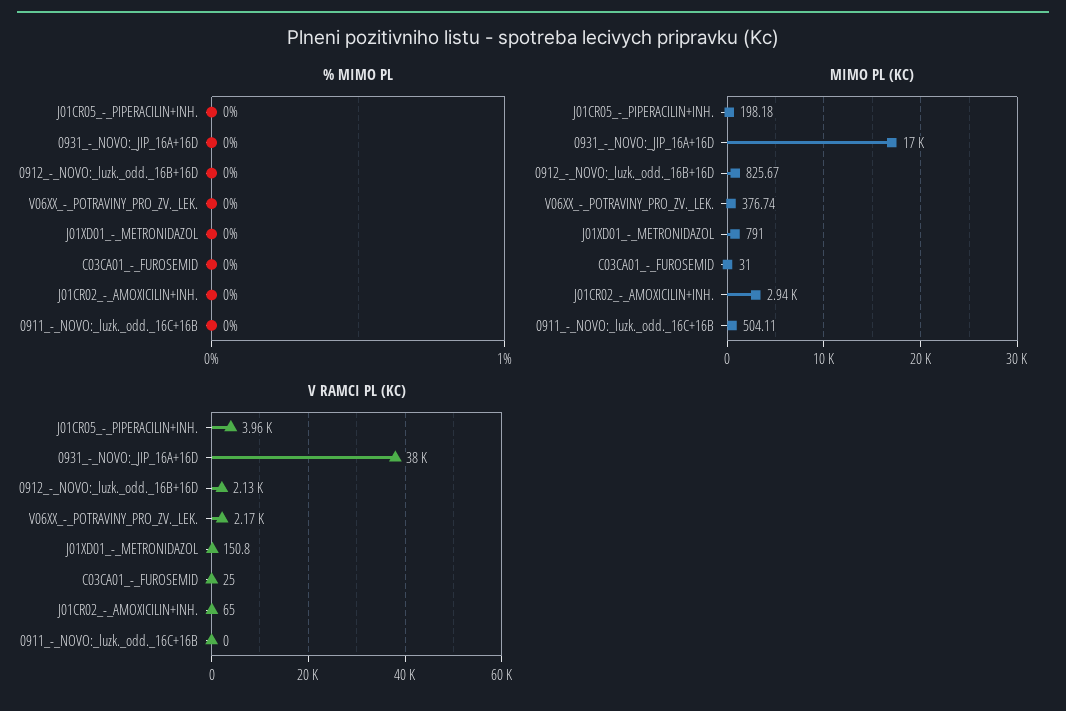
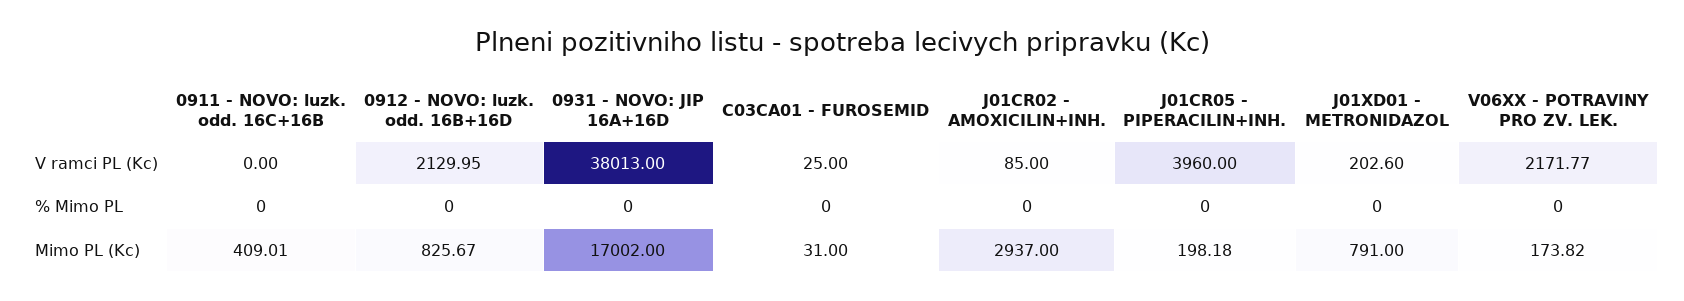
  {
    "% MIMO PL": {
      "J01CR05_-_PIPERACILIN+INH.": 0,
      "0931_-_NOVO:_JIP_16A+16D": 0,
      "0912_-_NOVO:_luzk._odd._16B+16D": 0,
      "V06XX_-_POTRAVINY_PRO_ZV._LEK.": 0,
      "J01XD01_-_METRONIDAZOL": 0,
      "C03CA01_-_FUROSEMID": 0,
      "J01CR02_-_AMOXICILIN+INH.": 0,
      "0911_-_NOVO:_luzk._odd._16C+16B": 0
    },
    "MIMO PL (KC)": {
      "J01CR05_-_PIPERACILIN+INH.": 198.18,
      "0931_-_NOVO:_JIP_16A+16D": 17002,
      "0912_-_NOVO:_luzk._odd._16B+16D": 825.67,
-     "V06XX_-_POTRAVINY_PRO_ZV._LEK.": 376.74,
+     "V06XX_-_POTRAVINY_PRO_ZV._LEK.": 173.82,
      "J01XD01_-_METRONIDAZOL": 791,
      "C03CA01_-_FUROSEMID": 31,
      "J01CR02_-_AMOXICILIN+INH.": 2937,
-     "0911_-_NOVO:_luzk._odd._16C+16B": 504.11
+     "0911_-_NOVO:_luzk._odd._16C+16B": 409.01
    },
    "V RAMCI PL (KC)": {
      "J01CR05_-_PIPERACILIN+INH.": 3960,
      "0931_-_NOVO:_JIP_16A+16D": 38013,
      "0912_-_NOVO:_luzk._odd._16B+16D": 2129.95,
      "V06XX_-_POTRAVINY_PRO_ZV._LEK.": 2171.77,
-     "J01XD01_-_METRONIDAZOL": 150.8,
+     "J01XD01_-_METRONIDAZOL": 202.6,
      "C03CA01_-_FUROSEMID": 25,
-     "J01CR02_-_AMOXICILIN+INH.": 65,
+     "J01CR02_-_AMOXICILIN+INH.": 85,
      "0911_-_NOVO:_luzk._odd._16C+16B": 0
    }
  }

